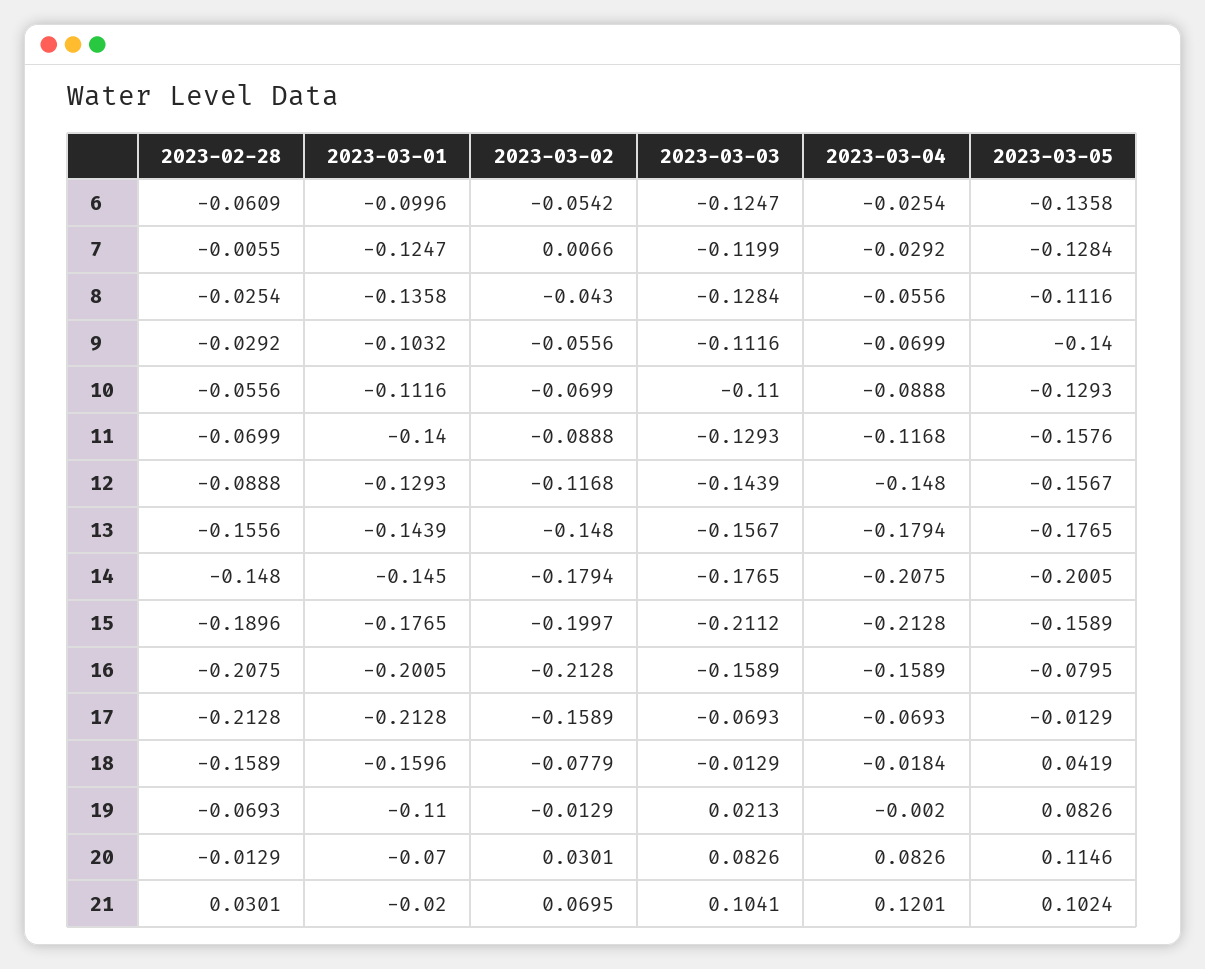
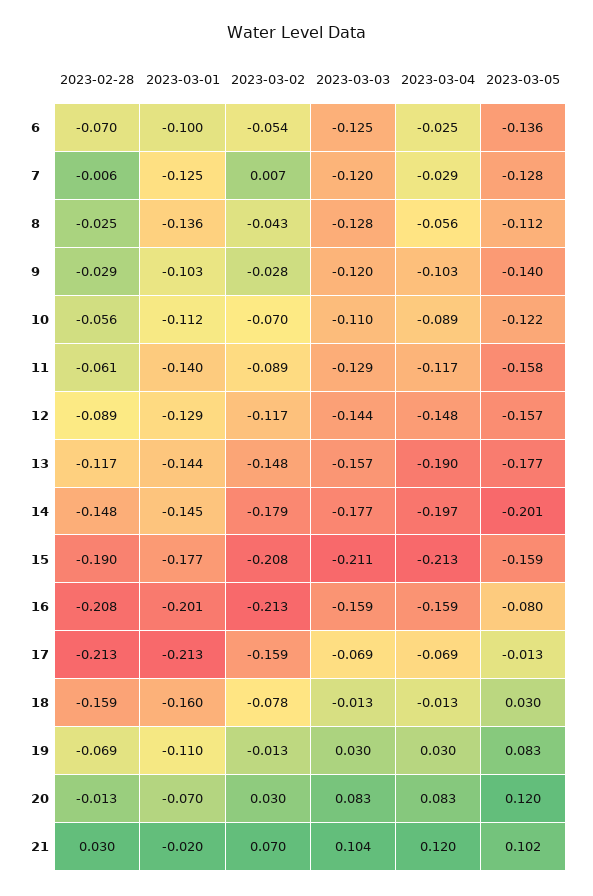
  {
    "2023-02-28": {
-     "6": -0.0609,
+     "6": -0.07,
      "7": -0.0055,
      "8": -0.0254,
      "9": -0.0292,
      "10": -0.0556,
-     "11": -0.0699,
+     "11": -0.061,
      "12": -0.0888,
-     "13": -0.1556,
+     "13": -0.117,
      "14": -0.148,
      "15": -0.1896,
      "16": -0.2075,
      "17": -0.2128,
      "18": -0.1589,
      "19": -0.0693,
      "20": -0.0129,
      "21": 0.0301
    },
    "2023-03-01": {
      "6": -0.0996,
      "7": -0.1247,
      "8": -0.1358,
      "9": -0.1032,
      "10": -0.1116,
      "11": -0.14,
      "12": -0.1293,
      "13": -0.1439,
      "14": -0.145,
      "15": -0.1765,
      "16": -0.2005,
      "17": -0.2128,
      "18": -0.1596,
      "19": -0.11,
      "20": -0.07,
      "21": -0.02
    },
    "2023-03-02": {
      "6": -0.0542,
      "7": 0.0066,
      "8": -0.043,
-     "9": -0.0556,
+     "9": -0.028,
      "10": -0.0699,
      "11": -0.0888,
      "12": -0.1168,
      "13": -0.148,
      "14": -0.1794,
-     "15": -0.1997,
+     "15": -0.208,
      "16": -0.2128,
      "17": -0.1589,
      "18": -0.0779,
      "19": -0.0129,
      "20": 0.0301,
      "21": 0.0695
    },
    "2023-03-03": {
      "6": -0.1247,
      "7": -0.1199,
      "8": -0.1284,
-     "9": -0.1116,
+     "9": -0.12,
      "10": -0.11,
      "11": -0.1293,
      "12": -0.1439,
      "13": -0.1567,
      "14": -0.1765,
      "15": -0.2112,
      "16": -0.1589,
      "17": -0.0693,
      "18": -0.0129,
-     "19": 0.0213,
+     "19": 0.03,
      "20": 0.0826,
      "21": 0.1041
    },
    "2023-03-04": {
      "6": -0.0254,
      "7": -0.0292,
      "8": -0.0556,
-     "9": -0.0699,
+     "9": -0.103,
      "10": -0.0888,
      "11": -0.1168,
      "12": -0.148,
-     "13": -0.1794,
+     "13": -0.19,
-     "14": -0.2075,
+     "14": -0.197,
      "15": -0.2128,
      "16": -0.1589,
      "17": -0.0693,
-     "18": -0.0184,
+     "18": -0.013,
-     "19": -0.002,
+     "19": 0.03,
      "20": 0.0826,
      "21": 0.1201
    },
    "2023-03-05": {
      "6": -0.1358,
      "7": -0.1284,
      "8": -0.1116,
      "9": -0.14,
-     "10": -0.1293,
+     "10": -0.122,
      "11": -0.1576,
      "12": -0.1567,
      "13": -0.1765,
      "14": -0.2005,
      "15": -0.1589,
      "16": -0.0795,
      "17": -0.0129,
-     "18": 0.0419,
+     "18": 0.03,
      "19": 0.0826,
-     "20": 0.1146,
+     "20": 0.12,
      "21": 0.1024
    }
  }

